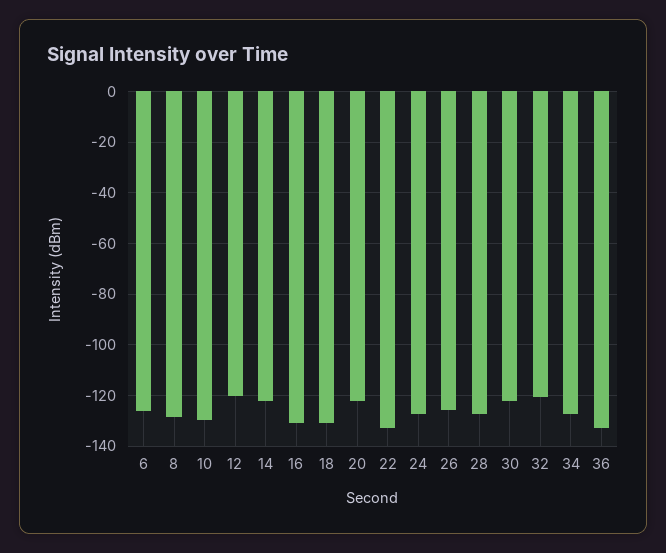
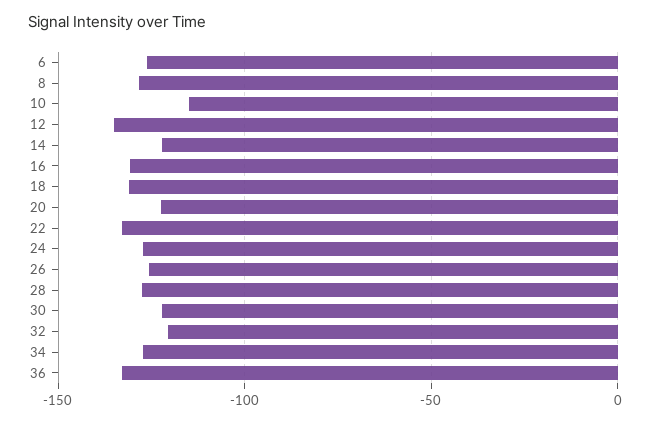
  {
    "6": -125,
    "8": -127.5,
-   "10": -130,
+   "10": -115,
-   "12": -120,
+   "12": -135,
    "14": -122.5,
    "16": -130,
    "18": -130,
    "20": -122.5,
    "22": -132.5,
    "24": -127.5,
    "26": -125,
    "28": -127.5,
    "30": -122.5,
    "32": -120,
    "34": -127.5,
    "36": -132.5
  }

